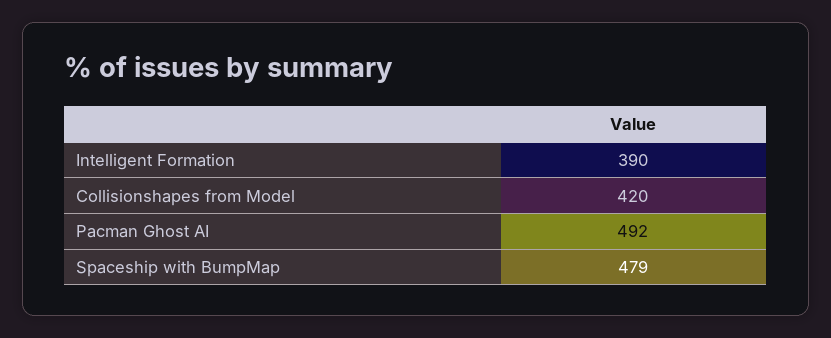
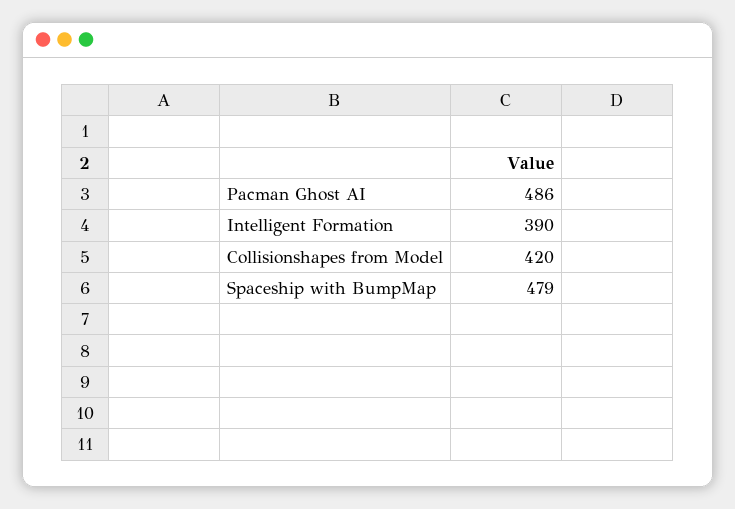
  {
    "Intelligent Formation": 390,
    "Collisionshapes from Model": 420,
-   "Pacman Ghost AI": 492,
+   "Pacman Ghost AI": 486,
    "Spaceship with BumpMap": 479
  }

